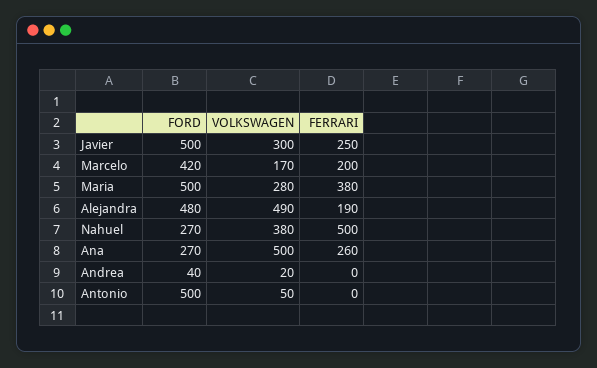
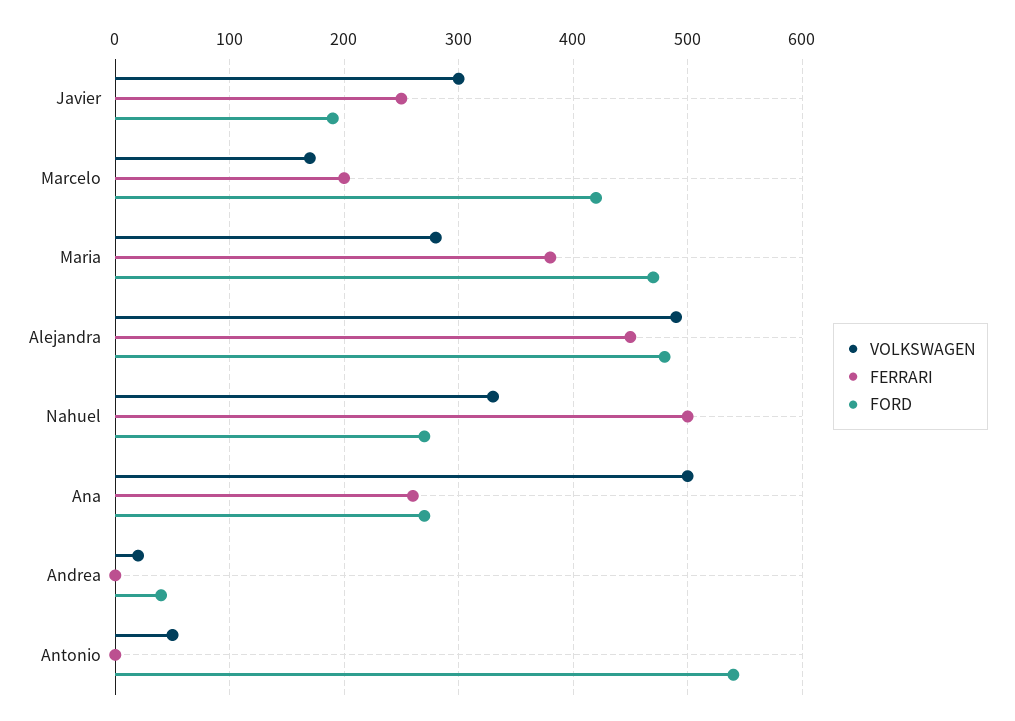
  {
    "FORD": {
-     "Javier": 500,
+     "Javier": 190,
      "Marcelo": 420,
-     "Maria": 500,
+     "Maria": 470,
      "Alejandra": 480,
      "Nahuel": 270,
      "Ana": 270,
      "Andrea": 40,
-     "Antonio": 500
+     "Antonio": 540
    },
    "VOLKSWAGEN": {
      "Javier": 300,
      "Marcelo": 170,
      "Maria": 280,
      "Alejandra": 490,
-     "Nahuel": 380,
+     "Nahuel": 330,
      "Ana": 500,
      "Andrea": 20,
      "Antonio": 50
    },
    "FERRARI": {
      "Javier": 250,
      "Marcelo": 200,
      "Maria": 380,
-     "Alejandra": 190,
+     "Alejandra": 450,
      "Nahuel": 500,
      "Ana": 260,
      "Andrea": 0,
      "Antonio": 0
    }
  }

